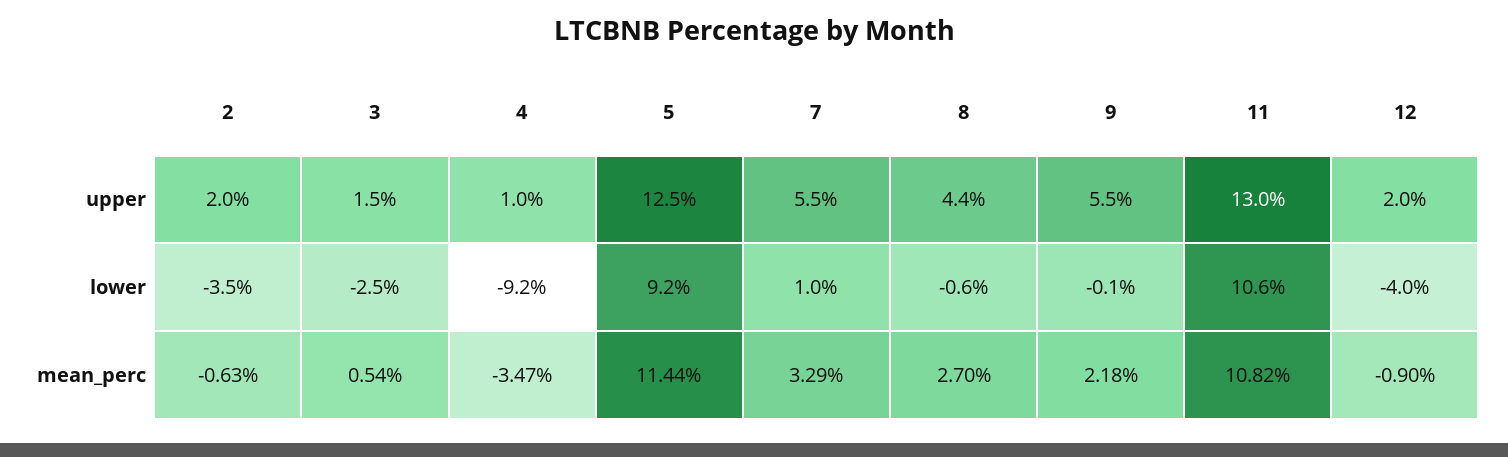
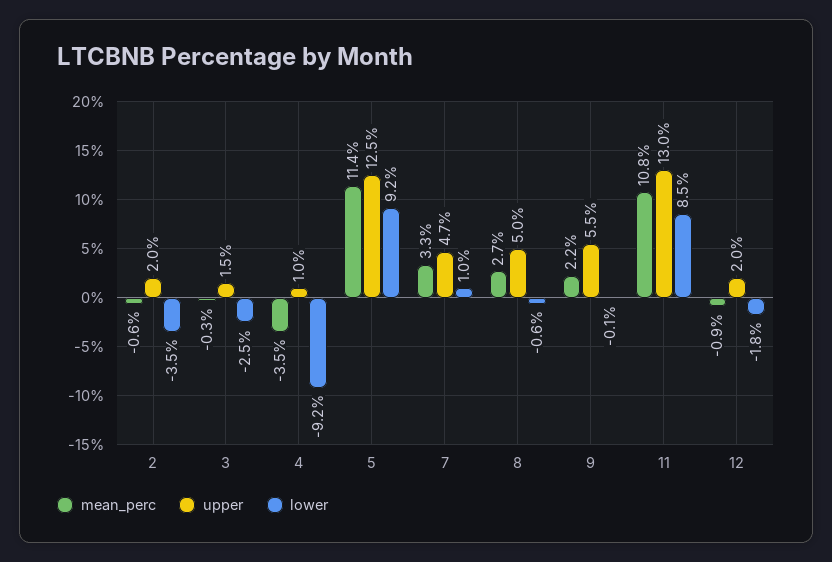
  {
    "upper": {
      "2": 2,
      "3": 1.5,
      "4": 1,
      "5": 12.5,
-     "7": 5.5,
+     "7": 4.7,
-     "8": 4.4,
+     "8": 5,
      "9": 5.5,
      "11": 13,
      "12": 2
    },
    "lower": {
      "2": -3.5,
      "3": -2.5,
      "4": -9.2,
      "5": 9.2,
      "7": 1,
      "8": -0.6,
      "9": -0.1,
-     "11": 10.6,
+     "11": 8.5,
-     "12": -4
+     "12": -1.8
    },
    "mean_perc": {
      "2": -0.63,
-     "3": 0.54,
+     "3": -0.3,
      "4": -3.47,
      "5": 11.44,
      "7": 3.29,
      "8": 2.7,
      "9": 2.18,
      "11": 10.82,
      "12": -0.9
    }
  }

